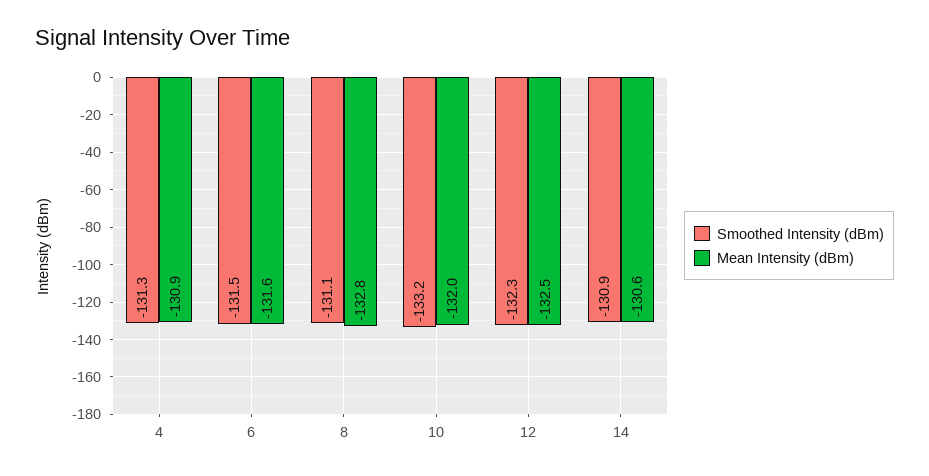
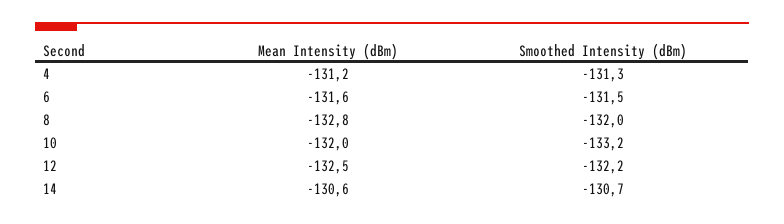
  {
    "Smoothed Intensity (dBm)": {
      "4": -131.3,
      "6": -131.5,
-     "8": -131.1,
+     "8": -132,
      "10": -133.2,
-     "12": -132.3,
+     "12": -132.2,
-     "14": -130.9
+     "14": -130.7
    },
    "Mean Intensity (dBm)": {
-     "4": -130.9,
+     "4": -131.2,
      "6": -131.6,
      "8": -132.8,
      "10": -132,
      "12": -132.5,
      "14": -130.6
    }
  }

